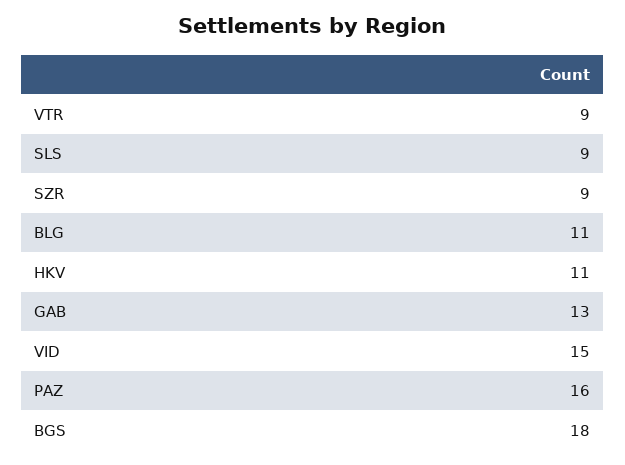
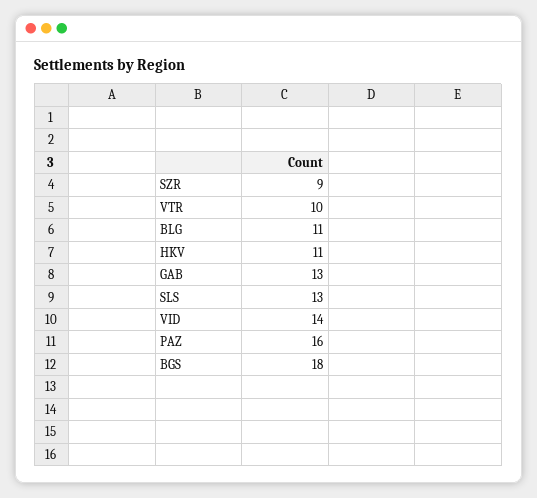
  {
-   "VTR": 9,
+   "VTR": 10,
-   "SLS": 9,
+   "SLS": 13,
    "SZR": 9,
    "BLG": 11,
    "HKV": 11,
    "GAB": 13,
-   "VID": 15,
+   "VID": 14,
    "PAZ": 16,
    "BGS": 18
  }

